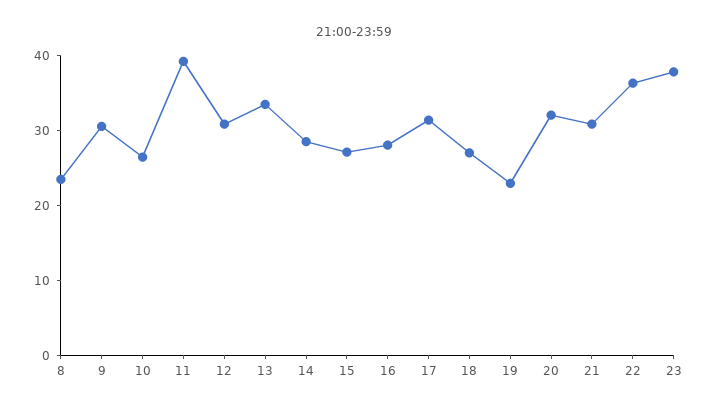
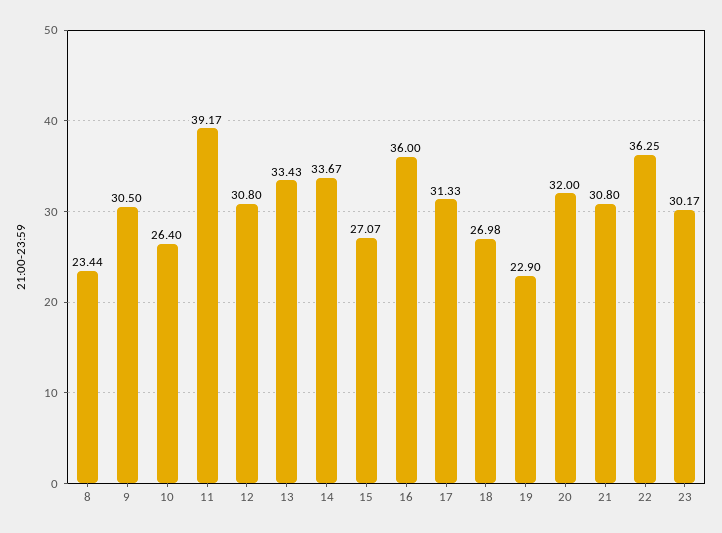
  {
    "8": 23.44,
    "9": 30.5,
    "10": 26.4,
    "11": 39.17,
    "12": 30.8,
    "13": 33.43,
-   "14": 28,
+   "14": 33.67,
    "15": 27.07,
-   "16": 28,
+   "16": 36,
    "17": 31.33,
    "18": 26.98,
    "19": 22.9,
    "20": 32,
    "21": 30.8,
    "22": 36.25,
-   "23": 38
+   "23": 30.17
  }

